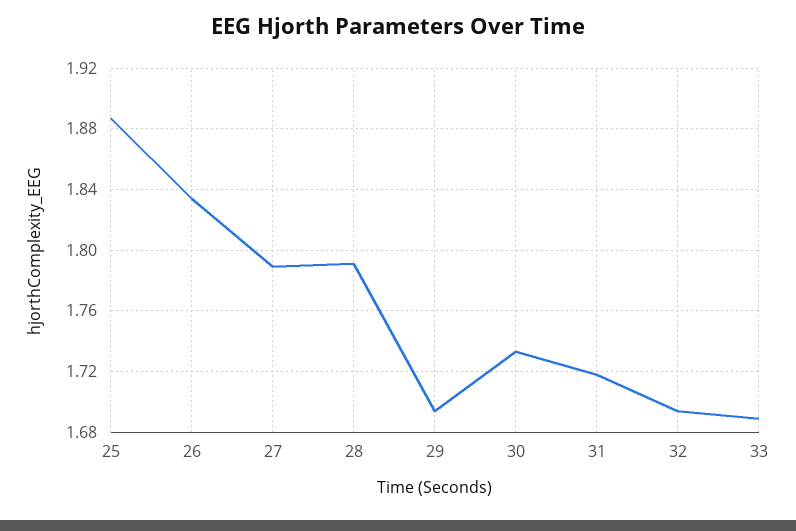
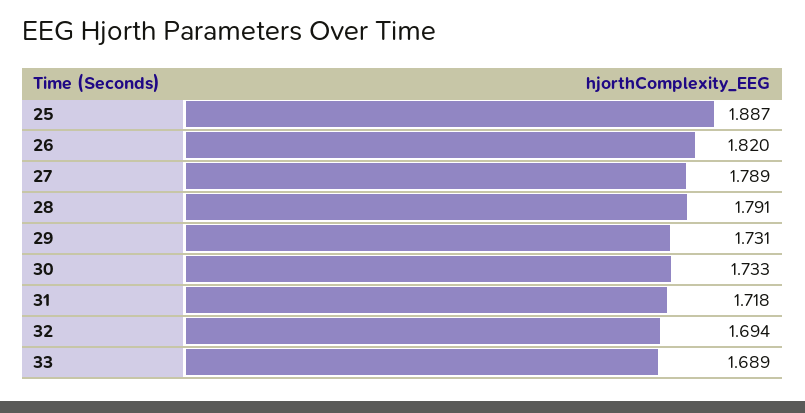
  {
    "25": 1.887,
-   "26": 1.835,
+   "26": 1.82,
    "27": 1.789,
    "28": 1.791,
-   "29": 1.695,
+   "29": 1.731,
    "30": 1.733,
    "31": 1.718,
    "32": 1.694,
    "33": 1.689
  }

